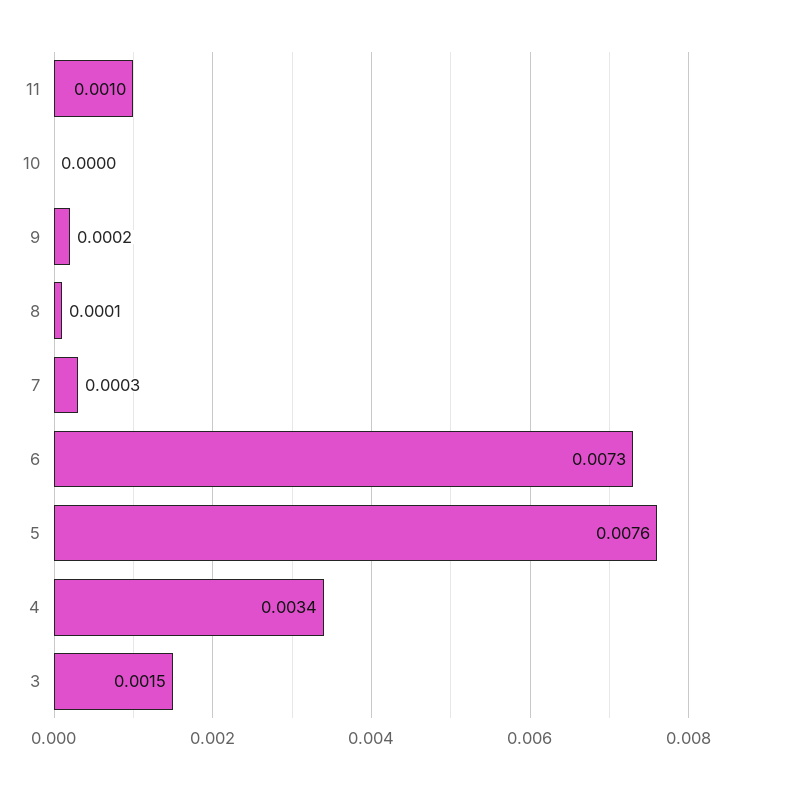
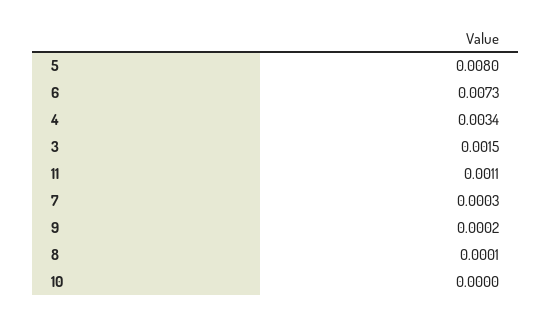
  {
-   "11": 0.001,
+   "11": 0.0011,
    "10": 0,
    "9": 0.0002,
    "8": 0.0001,
    "7": 0.0003,
    "6": 0.0073,
-   "5": 0.0076,
+   "5": 0.008,
    "4": 0.0034,
    "3": 0.0015
  }

